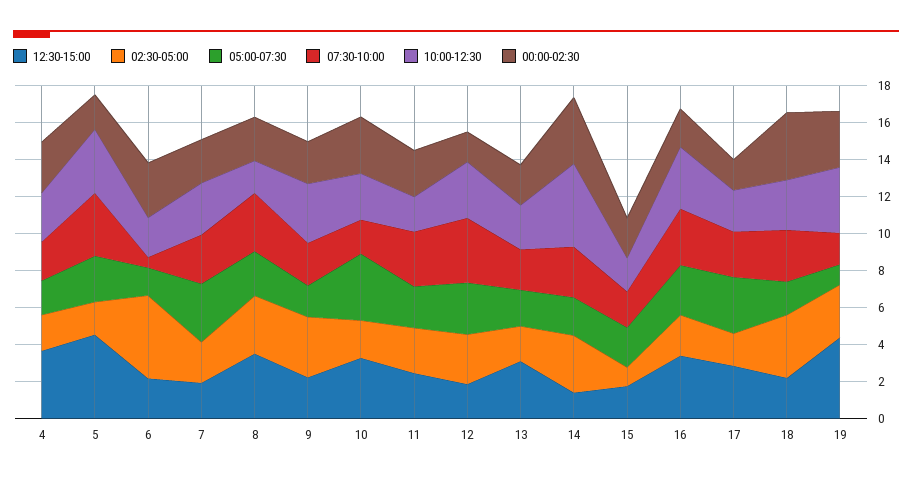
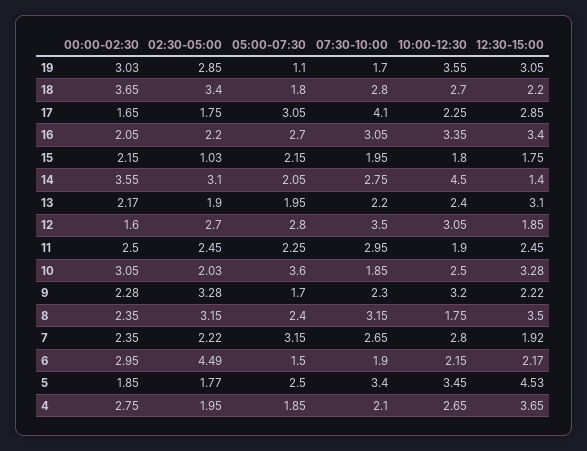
  {
    "12:30-15:00": {
      "4": 3.65,
      "5": 4.53,
      "6": 2.17,
      "7": 1.92,
      "8": 3.5,
      "9": 2.22,
      "10": 3.28,
      "11": 2.45,
      "12": 1.85,
      "13": 3.1,
      "14": 1.4,
      "15": 1.75,
      "16": 3.4,
      "17": 2.85,
      "18": 2.2,
-     "19": 4.5
+     "19": 3.05
    },
    "02:30-05:00": {
      "4": 1.95,
      "5": 1.77,
      "6": 4.49,
      "7": 2.22,
      "8": 3.15,
      "9": 3.28,
      "10": 2.03,
      "11": 2.45,
      "12": 2.7,
      "13": 1.9,
      "14": 3.1,
      "15": 1.03,
      "16": 2.2,
      "17": 1.75,
      "18": 3.4,
      "19": 2.85
    },
    "05:00-07:30": {
      "4": 1.85,
      "5": 2.5,
      "6": 1.5,
      "7": 3.15,
      "8": 2.4,
      "9": 1.7,
      "10": 3.6,
      "11": 2.25,
      "12": 2.8,
      "13": 1.95,
      "14": 2.05,
      "15": 2.15,
      "16": 2.7,
      "17": 3.05,
      "18": 1.8,
      "19": 1.1
    },
    "07:30-10:00": {
      "4": 2.1,
      "5": 3.4,
-     "6": 0.5,
+     "6": 1.9,
      "7": 2.65,
      "8": 3.15,
      "9": 2.3,
      "10": 1.85,
      "11": 2.95,
      "12": 3.5,
      "13": 2.2,
      "14": 2.75,
      "15": 1.95,
      "16": 3.05,
-     "17": 2.5,
+     "17": 4.1,
      "18": 2.8,
      "19": 1.7
    },
    "10:00-12:30": {
      "4": 2.65,
      "5": 3.45,
      "6": 2.15,
      "7": 2.8,
      "8": 1.75,
      "9": 3.2,
      "10": 2.5,
      "11": 1.9,
      "12": 3.05,
      "13": 2.4,
      "14": 4.5,
      "15": 1.8,
      "16": 3.35,
      "17": 2.25,
      "18": 2.7,
      "19": 3.55
    },
    "00:00-02:30": {
      "4": 2.75,
      "5": 1.85,
      "6": 2.95,
      "7": 2.35,
      "8": 2.35,
      "9": 2.28,
      "10": 3.05,
      "11": 2.5,
      "12": 1.6,
      "13": 2.17,
      "14": 3.55,
      "15": 2.15,
      "16": 2.05,
      "17": 1.65,
      "18": 3.65,
      "19": 3.03
    }
  }

